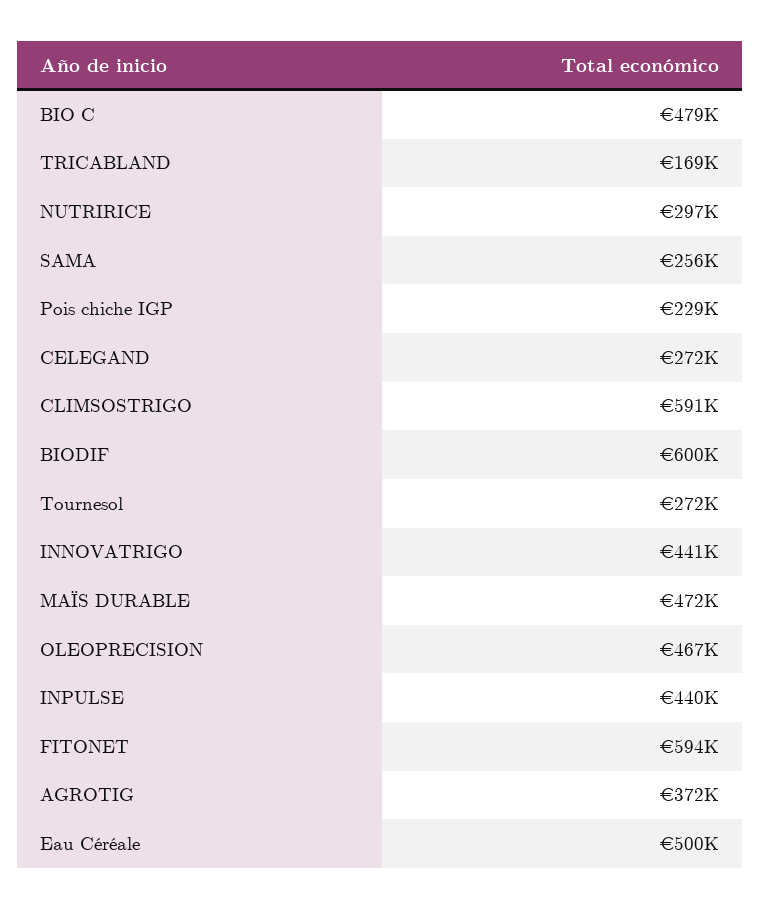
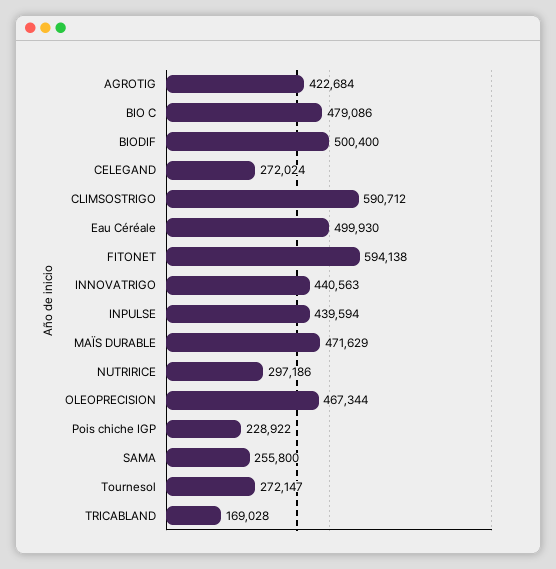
  {
    "BIO C": 479086,
    "TRICABLAND": 169028,
    "NUTRIRICE": 297186,
    "SAMA": 255800,
    "Pois chiche IGP": 228922,
    "CELEGAND": 272024,
    "CLIMSOSTRIGO": 590712,
-   "BIODIF": 600000,
+   "BIODIF": 500400,
    "Tournesol": 272147,
    "INNOVATRIGO": 440563,
    "MAÏS DURABLE": 471629,
    "OLEOPRECISION": 467344,
    "INPULSE": 439594,
    "FITONET": 594138,
-   "AGROTIG": 372000,
+   "AGROTIG": 422684,
    "Eau Céréale": 499930
  }

